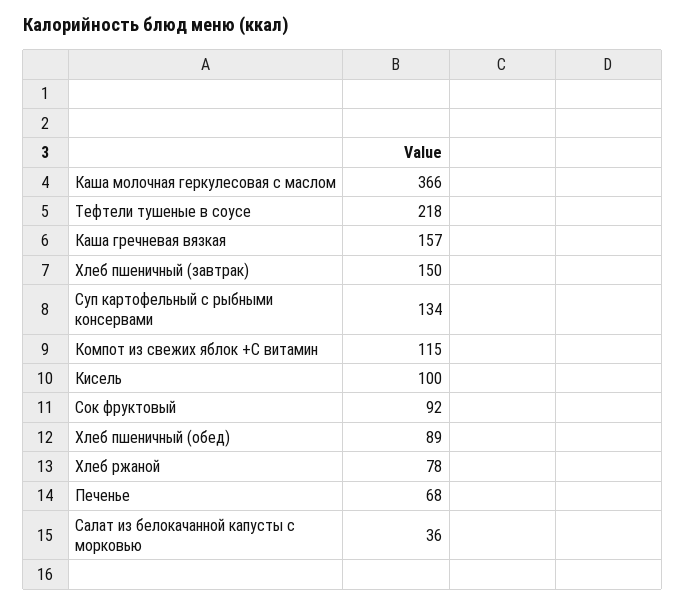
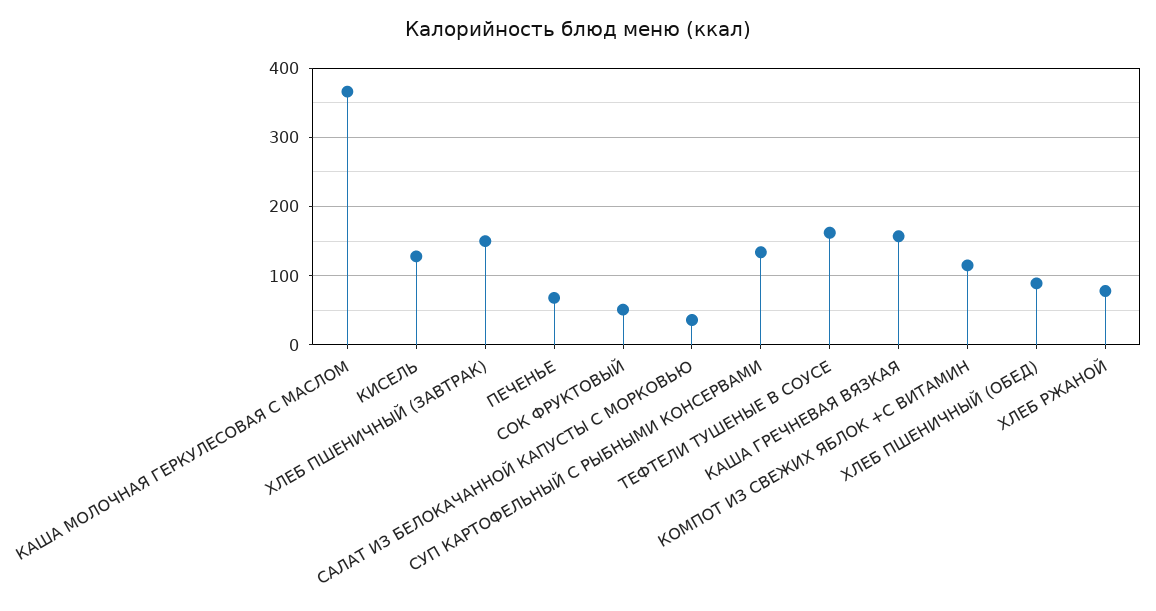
  {
    "Каша молочная геркулесовая с маслом": 366,
-   "Тефтели тушеные в соусе": 218,
+   "Тефтели тушеные в соусе": 160,
    "Каша гречневая вязкая": 157,
    "Хлеб пшеничный (завтрак)": 150,
    "Суп картофельный с рыбными консервами": 134,
    "Компот из свежих яблок +С витамин": 115,
-   "Кисель": 100,
+   "Кисель": 130,
-   "Сок фруктовый": 92,
+   "Сок фруктовый": 50,
    "Хлеб пшеничный (обед)": 89,
    "Хлеб ржаной": 78,
    "Печенье": 68,
    "Салат из белокачанной капусты с морковью": 36
  }

